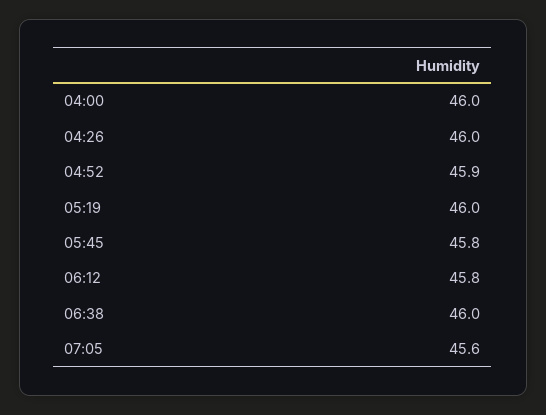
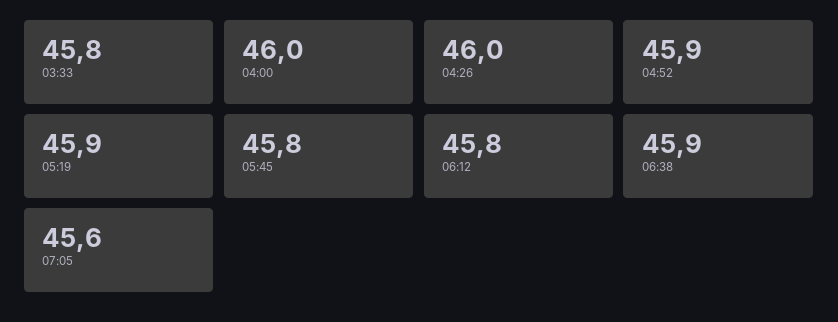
  {
    "04:00": 46,
    "04:26": 46,
    "04:52": 45.9,
-   "05:19": 46,
+   "05:19": 45.9,
    "05:45": 45.8,
    "06:12": 45.8,
-   "06:38": 46,
+   "06:38": 45.9,
-   "07:05": 45.6
+   "07:05": 45.6,
+   "03:33": 45.8
  }

